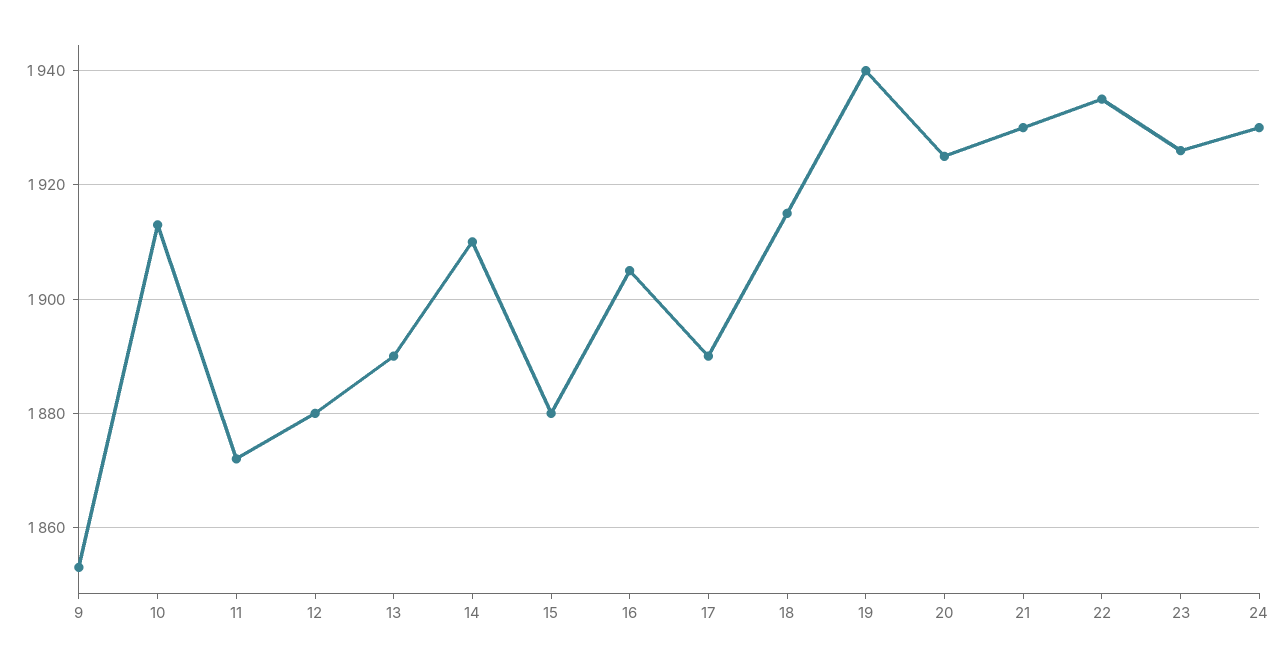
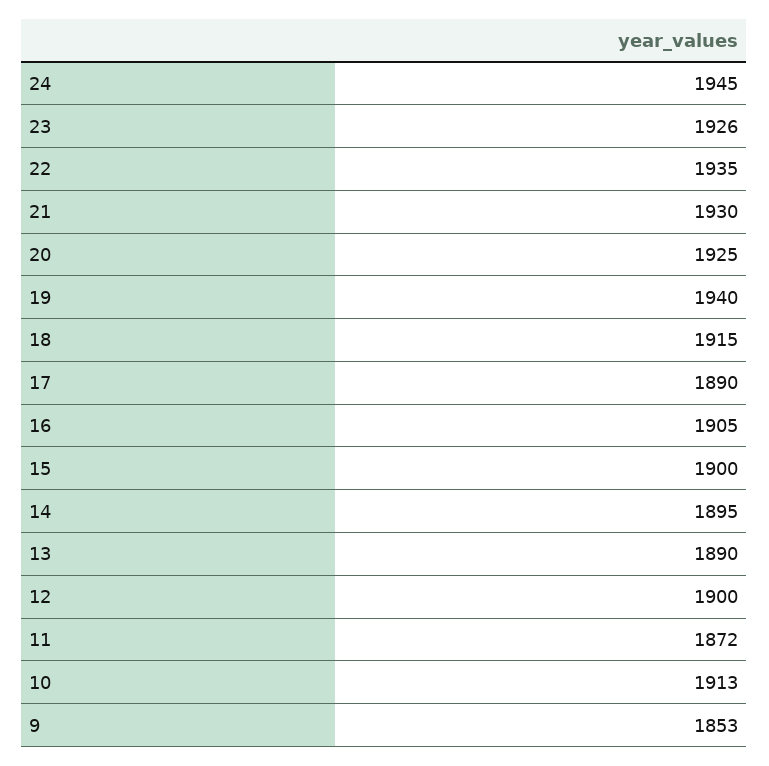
  {
    "9": 1853,
    "10": 1913,
    "11": 1872,
-   "12": 1880,
+   "12": 1900,
    "13": 1890,
-   "14": 1910,
+   "14": 1895,
-   "15": 1880,
+   "15": 1900,
    "16": 1905,
    "17": 1890,
    "18": 1915,
    "19": 1940,
    "20": 1925,
    "21": 1930,
    "22": 1935,
    "23": 1926,
-   "24": 1930
+   "24": 1945
  }

